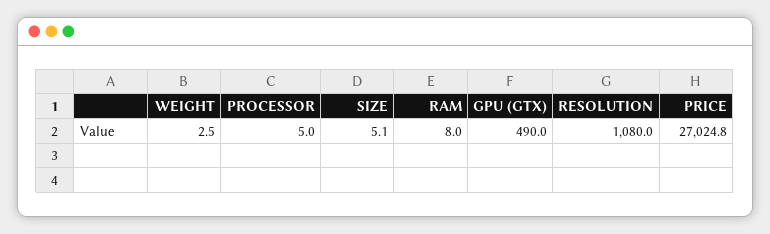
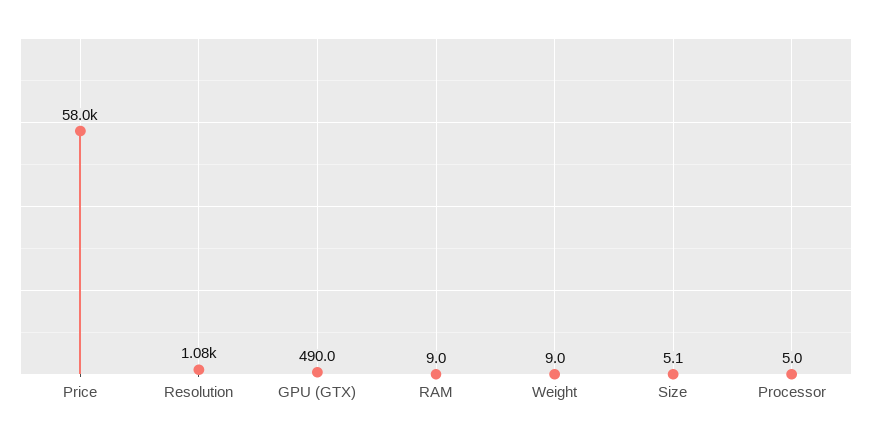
  {
-   "WEIGHT": 2.5,
+   "WEIGHT": 9,
    "PROCESSOR": 5,
    "SIZE": 5.1,
-   "RAM": 8,
+   "RAM": 9,
    "GPU (GTX)": 490,
    "RESOLUTION": 1080,
-   "PRICE": 27024.8
+   "PRICE": 58000
  }

